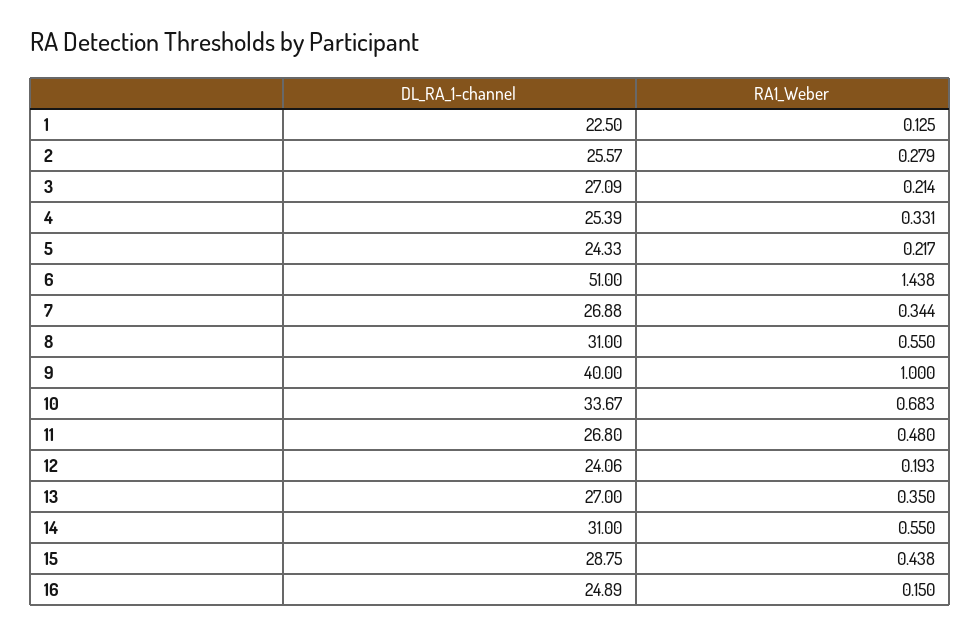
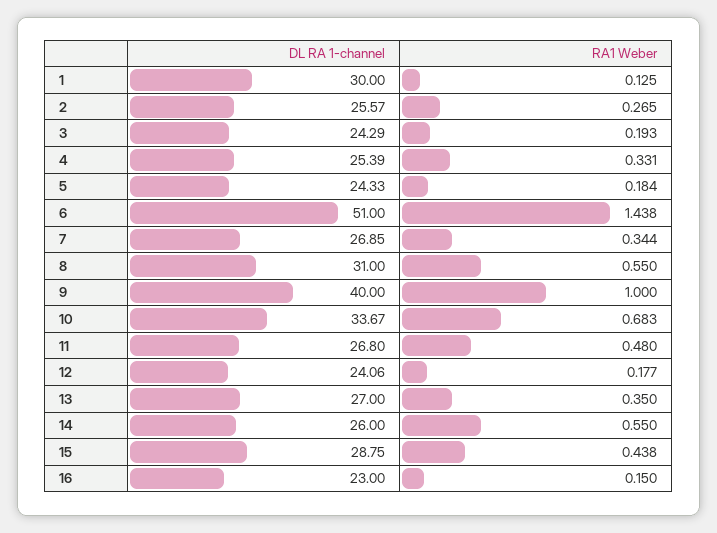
  {
    "DL_RA_1-channel": {
-     "1": 22.5,
+     "1": 30,
      "2": 25.57,
-     "3": 27.09,
+     "3": 24.29,
      "4": 25.39,
      "5": 24.33,
      "6": 51,
-     "7": 26.88,
+     "7": 26.85,
      "8": 31,
      "9": 40,
      "10": 33.67,
      "11": 26.8,
      "12": 24.06,
      "13": 27,
-     "14": 31,
+     "14": 26,
      "15": 28.75,
-     "16": 24.89
+     "16": 23
    },
    "RA1_Weber": {
      "1": 0.125,
-     "2": 0.279,
+     "2": 0.265,
-     "3": 0.214,
+     "3": 0.193,
      "4": 0.331,
-     "5": 0.217,
+     "5": 0.184,
      "6": 1.438,
      "7": 0.344,
      "8": 0.55,
      "9": 1,
      "10": 0.683,
      "11": 0.48,
-     "12": 0.193,
+     "12": 0.177,
      "13": 0.35,
      "14": 0.55,
      "15": 0.438,
      "16": 0.15
    }
  }

